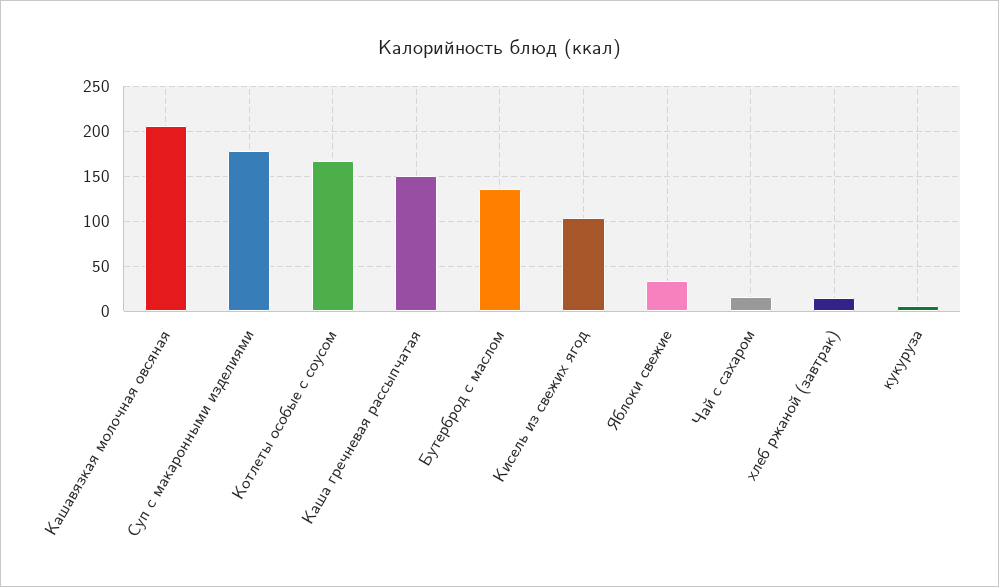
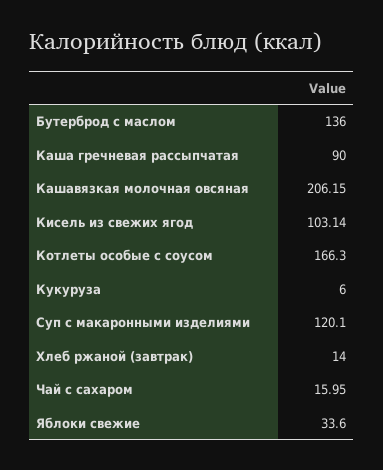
  {
    "Кашавязкая молочная овсяная": 206.15,
-   "Суп с макаронными изделиями": 180,
+   "Суп с макаронными изделиями": 120.1,
    "Котлеты особые с соусом": 166.3,
-   "Каша гречневая рассыпчатая": 150,
+   "Каша гречневая рассыпчатая": 90,
    "Бутерброд с маслом": 136,
    "Кисель из свежих ягод": 103.14,
    "Яблоки свежие": 33.6,
    "Чай с сахаром": 15.95,
    "хлеб ржаной (завтрак)": 14,
    "кукуруза": 6
  }

